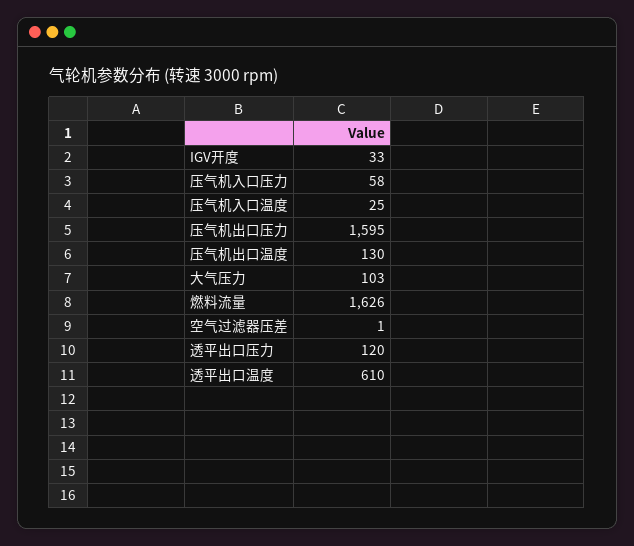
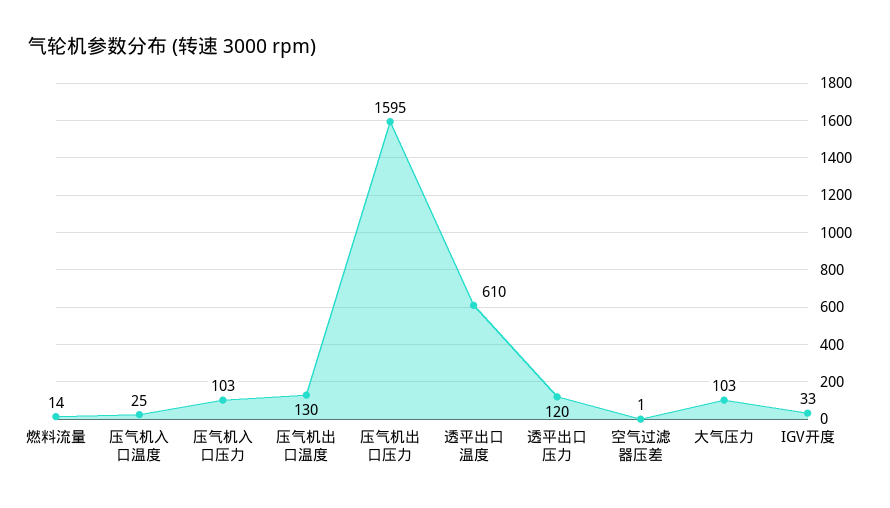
  {
    "IGV开度": 33,
-   "压气机入口压力": 58,
+   "压气机入口压力": 103,
    "压气机入口温度": 25,
    "压气机出口压力": 1595,
    "压气机出口温度": 130,
    "大气压力": 103,
-   "燃料流量": 1626,
+   "燃料流量": 14,
    "空气过滤器压差": 1,
    "透平出口压力": 120,
    "透平出口温度": 610
  }

